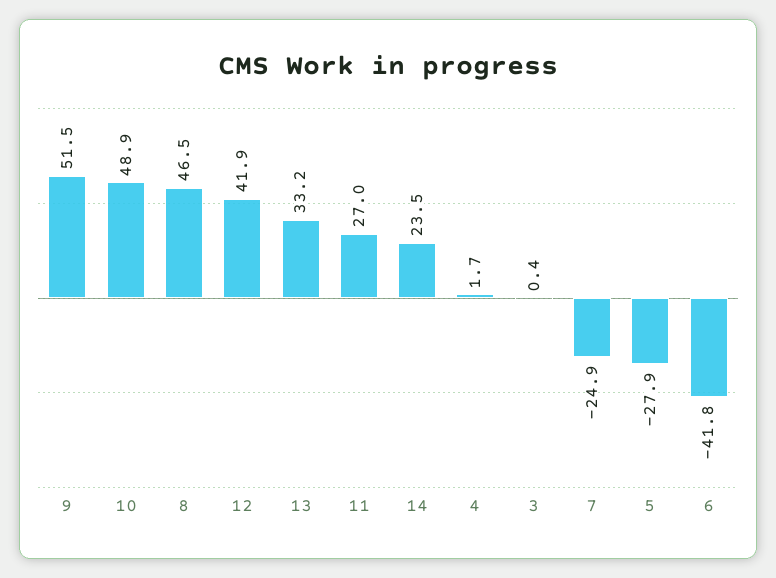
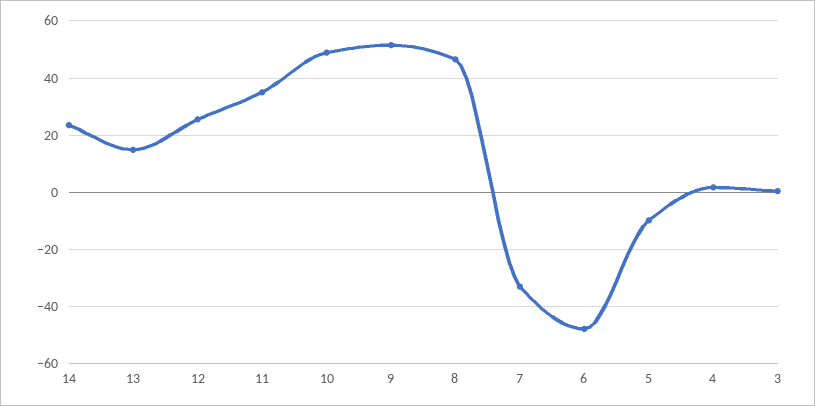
  {
    "9": 51.5,
    "10": 48.9,
    "8": 46.5,
-   "12": 41.9,
+   "12": 25,
-   "13": 33.2,
+   "13": 15,
-   "11": 27,
+   "11": 35,
    "14": 23.5,
    "4": 1.7,
    "3": 0.4,
-   "7": -24.9,
+   "7": -32.5,
-   "5": -27.9,
+   "5": -10,
-   "6": -41.8
+   "6": -47.5
  }

